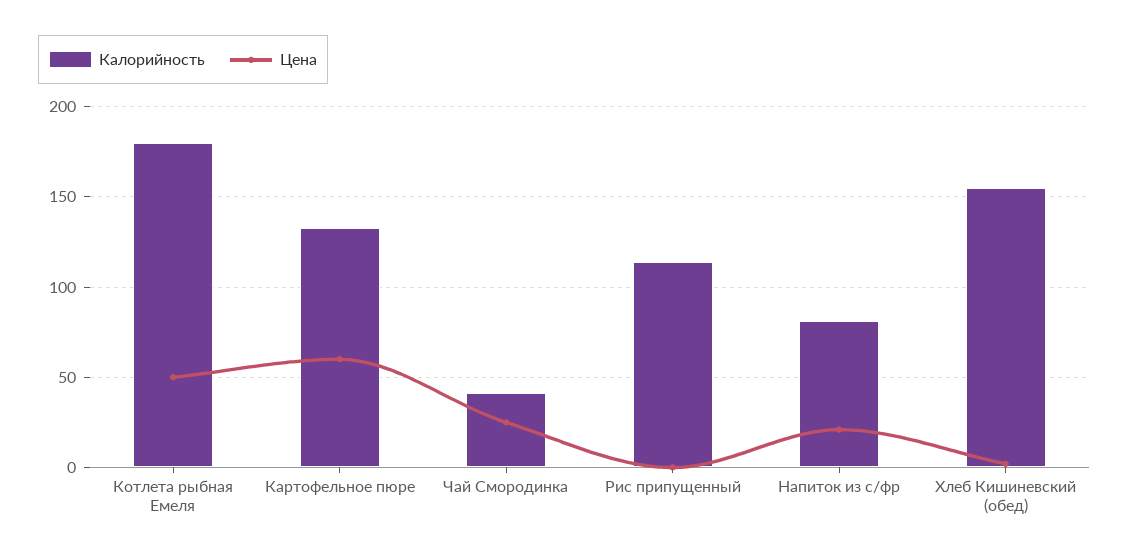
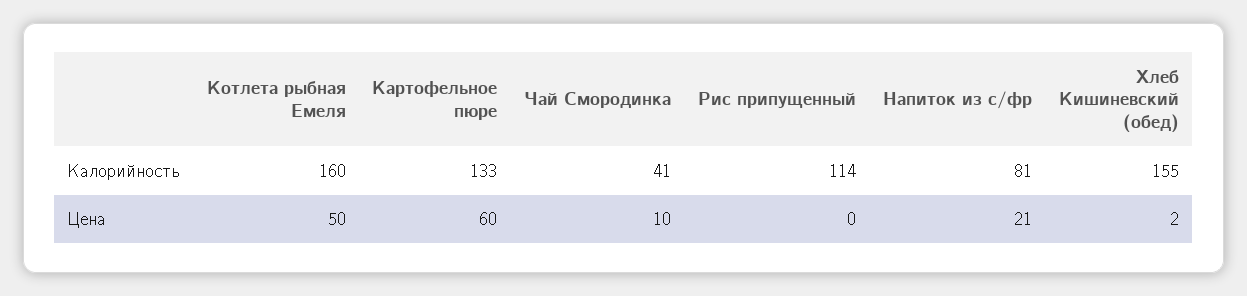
  {
    "Калорийность": {
-     "Котлета рыбная Емеля": 180,
+     "Котлета рыбная Емеля": 160,
      "Картофельное пюре": 133,
      "Чай Смородинка": 41,
      "Рис припущенный": 114,
      "Напиток из с/фр": 81,
      "Хлеб Кишиневский (обед)": 155
    },
    "Цена": {
      "Котлета рыбная Емеля": 50,
      "Картофельное пюре": 60,
-     "Чай Смородинка": 25,
+     "Чай Смородинка": 10,
      "Рис припущенный": 0,
      "Напиток из с/фр": 21,
      "Хлеб Кишиневский (обед)": 2
    }
  }

